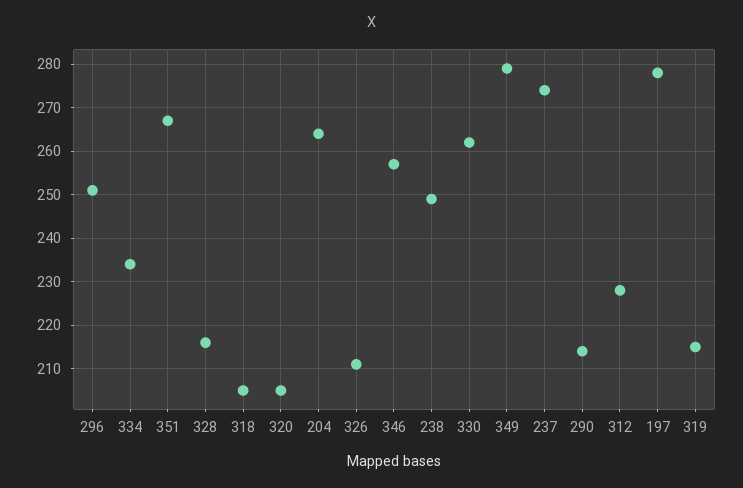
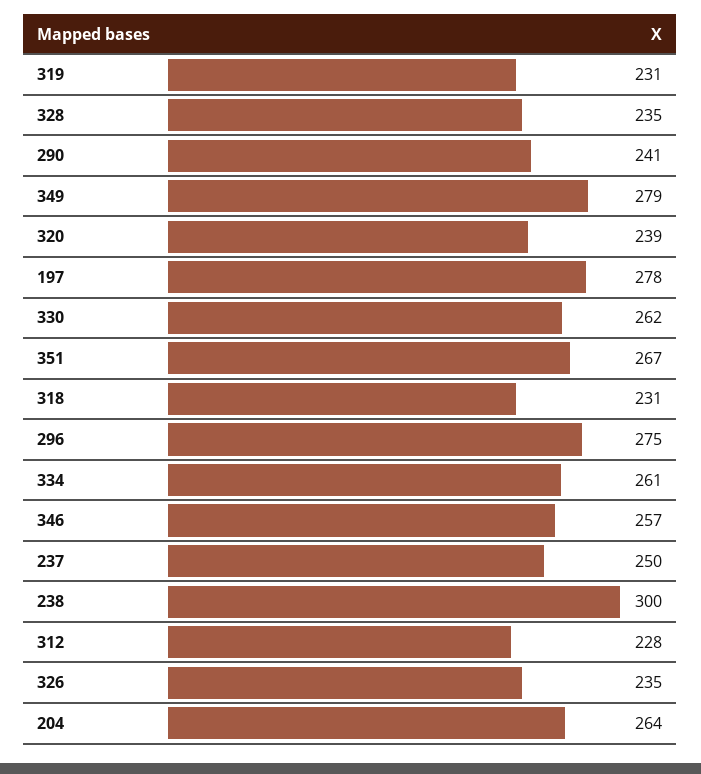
  {
-   "296": 250,
+   "296": 275,
-   "334": 235,
+   "334": 261,
    "351": 267,
-   "328": 215,
+   "328": 235,
-   "318": 205,
+   "318": 231,
-   "320": 205,
+   "320": 239,
    "204": 264,
-   "326": 210,
+   "326": 235,
    "346": 257,
-   "238": 250,
+   "238": 300,
    "330": 262,
    "349": 279,
-   "237": 275,
+   "237": 250,
-   "290": 215,
+   "290": 241,
    "312": 228,
    "197": 278,
-   "319": 215
+   "319": 231
  }

